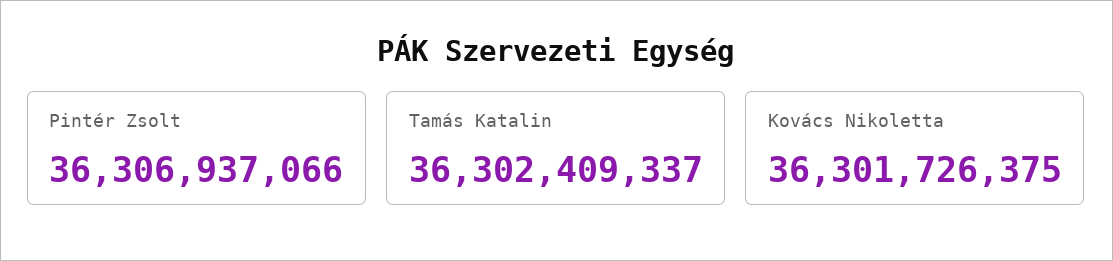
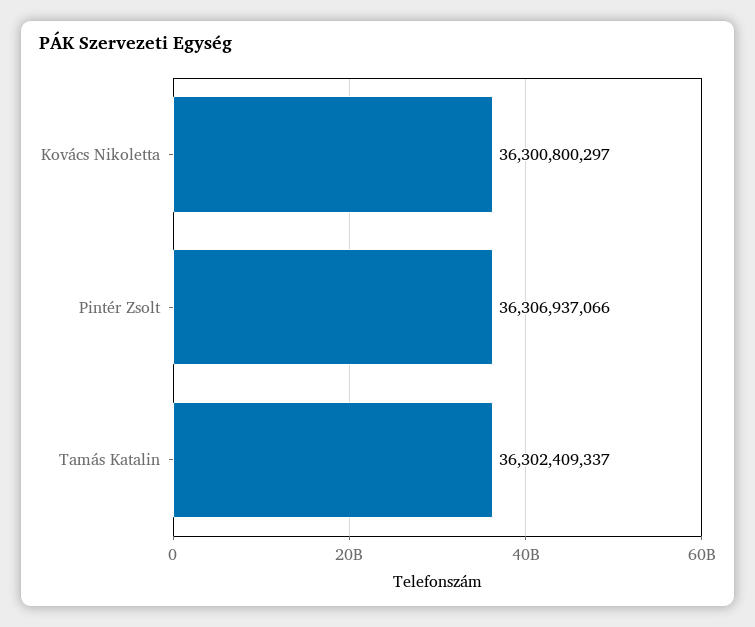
  {
    "Pintér Zsolt": 36306937066,
    "Tamás Katalin": 36302409337,
-   "Kovács Nikoletta": 36301726375
+   "Kovács Nikoletta": 36300800297
  }

